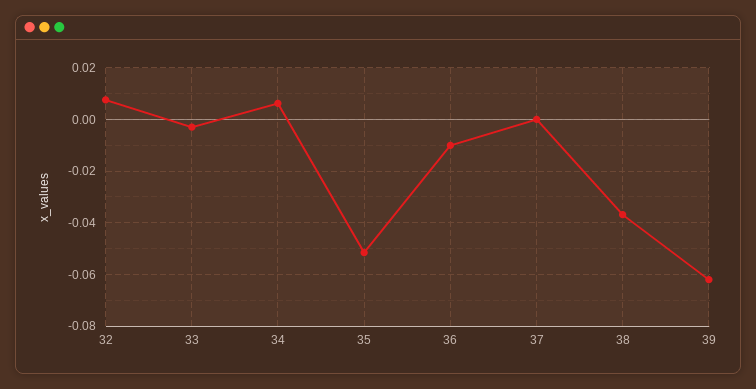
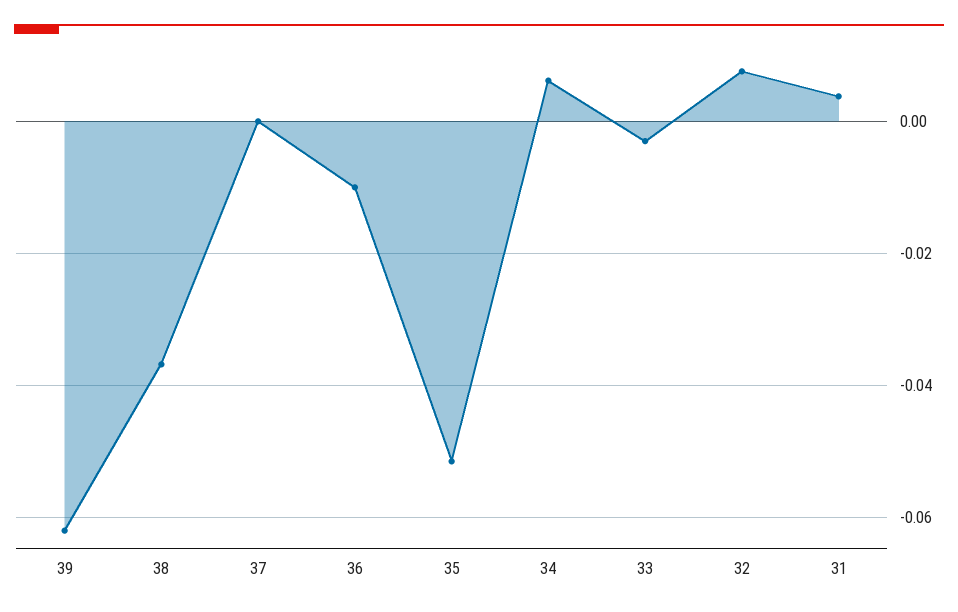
  {
    "32": 0.008,
    "33": -0.004,
    "34": 0.006,
    "35": -0.052,
    "36": -0.01,
    "37": 0,
    "38": -0.036,
-   "39": -0.062
+   "39": -0.062,
+   "31": 0.004
  }

